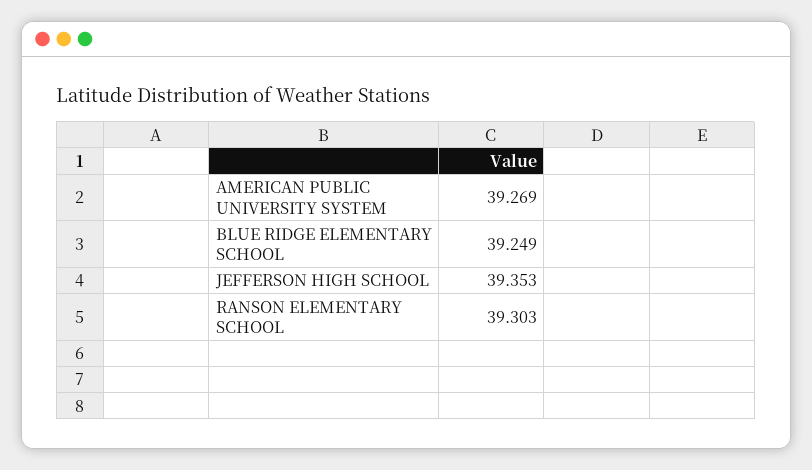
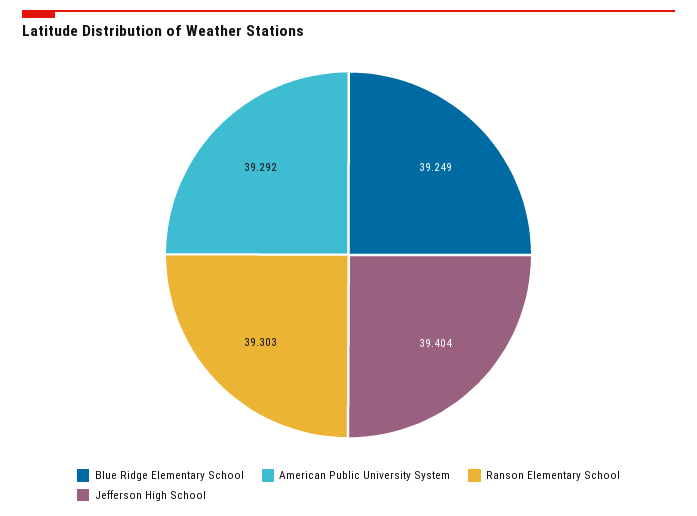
  {
-   "AMERICAN PUBLIC UNIVERSITY SYSTEM": 39.269,
+   "AMERICAN PUBLIC UNIVERSITY SYSTEM": 39.292,
    "BLUE RIDGE ELEMENTARY SCHOOL": 39.249,
-   "JEFFERSON HIGH SCHOOL": 39.353,
+   "JEFFERSON HIGH SCHOOL": 39.404,
    "RANSON ELEMENTARY SCHOOL": 39.303
  }

